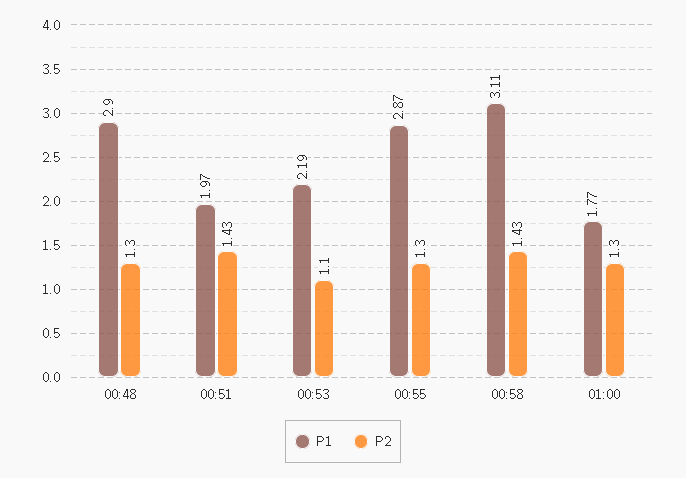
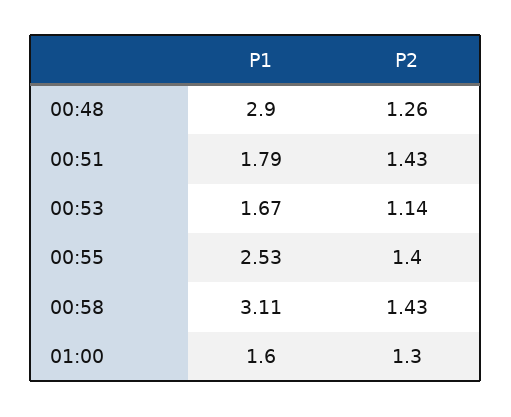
  {
    "P1": {
      "00:48": 2.9,
-     "00:51": 1.97,
+     "00:51": 1.79,
-     "00:53": 2.19,
+     "00:53": 1.67,
-     "00:55": 2.87,
+     "00:55": 2.53,
      "00:58": 3.11,
-     "01:00": 1.77
+     "01:00": 1.6
    },
    "P2": {
-     "00:48": 1.3,
+     "00:48": 1.26,
      "00:51": 1.43,
-     "00:53": 1.1,
+     "00:53": 1.14,
-     "00:55": 1.3,
+     "00:55": 1.4,
      "00:58": 1.43,
      "01:00": 1.3
    }
  }

